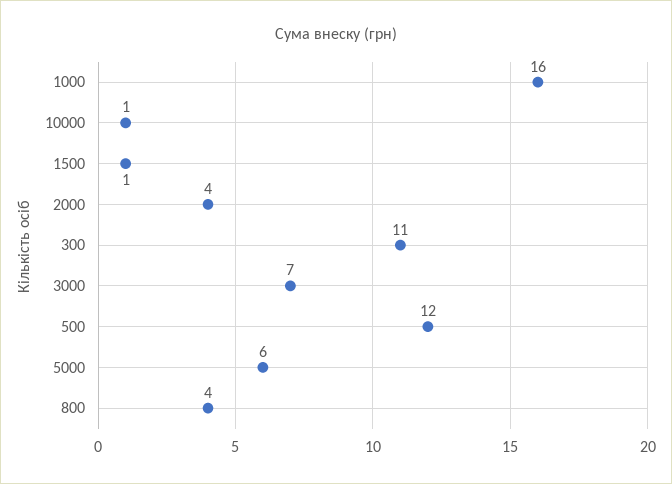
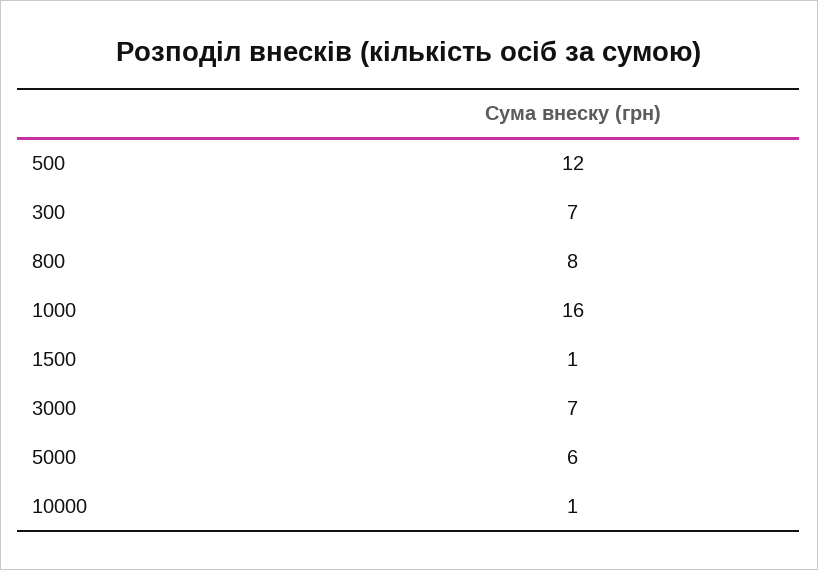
  {
    "1000": 16,
    "10000": 1,
    "1500": 1,
-   "2000": 4,
-   "300": 11,
+   "300": 7,
    "3000": 7,
    "500": 12,
    "5000": 6,
-   "800": 4
+   "800": 8
  }

